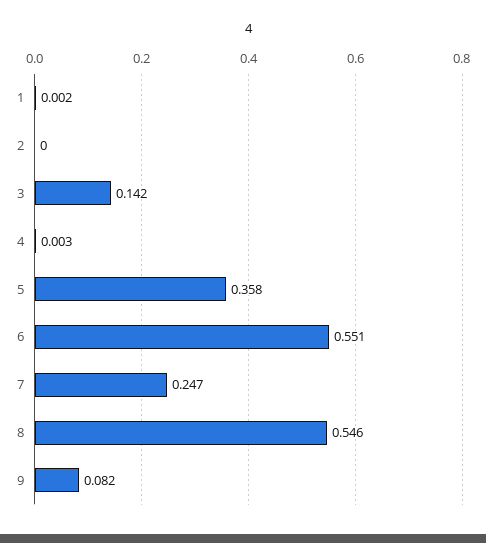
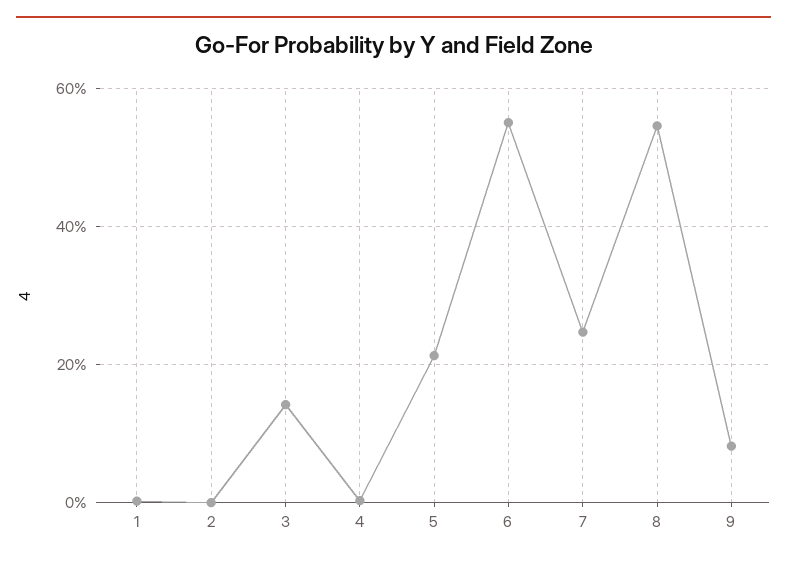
  {
    "1": 0.002,
    "2": 0,
    "3": 0.142,
    "4": 0.003,
-   "5": 0.358,
+   "5": 0.22,
    "6": 0.551,
    "7": 0.247,
    "8": 0.546,
    "9": 0.082
  }

